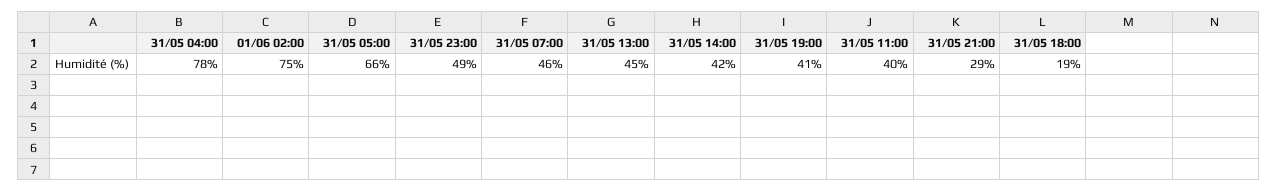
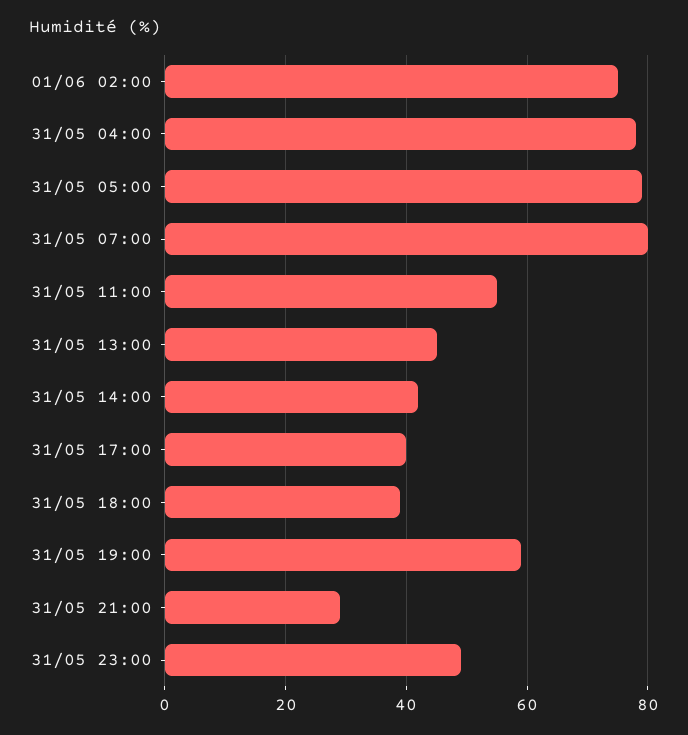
  {
    "31/05 04:00": 78,
    "01/06 02:00": 75,
-   "31/05 05:00": 66,
+   "31/05 05:00": 80,
    "31/05 23:00": 49,
-   "31/05 07:00": 46,
+   "31/05 07:00": 80,
    "31/05 13:00": 45,
    "31/05 14:00": 42,
-   "31/05 19:00": 41,
+   "31/05 19:00": 60,
-   "31/05 11:00": 40,
+   "31/05 11:00": 55,
    "31/05 21:00": 29,
-   "31/05 18:00": 19
+   "31/05 18:00": 40,
+   "31/05 17:00": 40
  }

